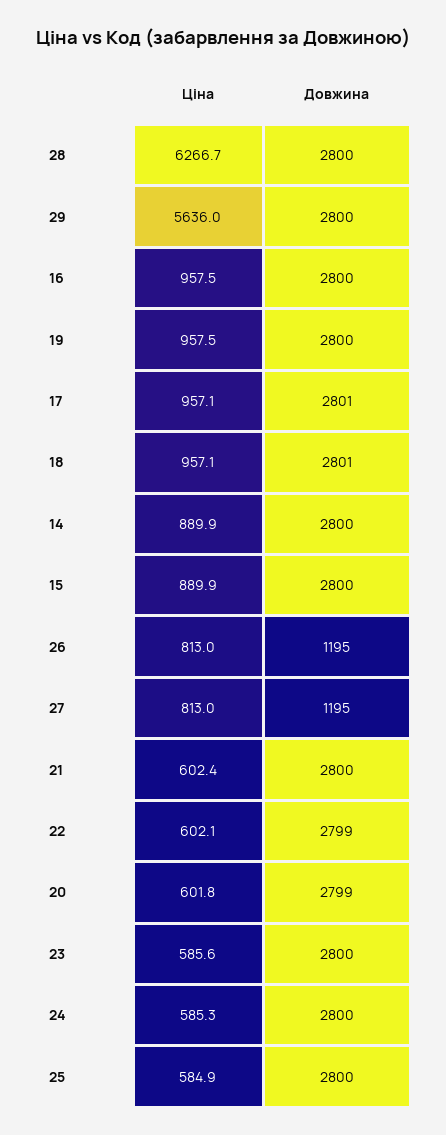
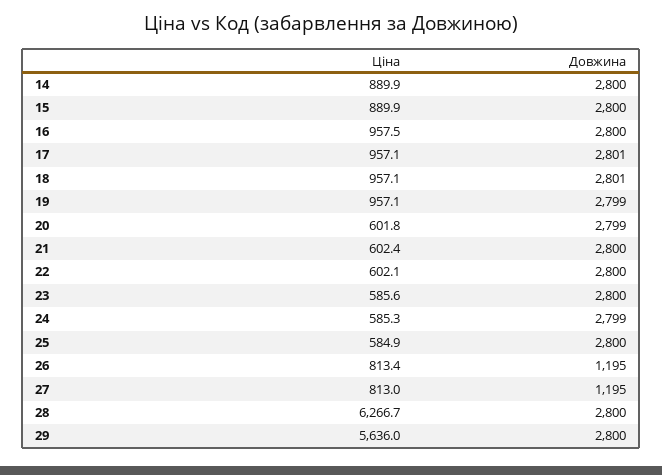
  {
    "Ціна": {
      "28": 6266.7,
      "29": 5636,
      "16": 957.5,
-     "19": 957.5,
+     "19": 957.1,
      "17": 957.1,
      "18": 957.1,
      "14": 889.9,
      "15": 889.9,
-     "26": 813,
+     "26": 813.4,
      "27": 813,
      "21": 602.4,
      "22": 602.1,
      "20": 601.8,
      "23": 585.6,
      "24": 585.3,
      "25": 584.9
    },
    "Довжина": {
      "28": 2800,
      "29": 2800,
      "16": 2800,
-     "19": 2800,
+     "19": 2799,
      "17": 2801,
      "18": 2801,
      "14": 2800,
      "15": 2800,
      "26": 1195,
      "27": 1195,
      "21": 2800,
-     "22": 2799,
+     "22": 2800,
      "20": 2799,
      "23": 2800,
-     "24": 2800,
+     "24": 2799,
      "25": 2800
    }
  }

